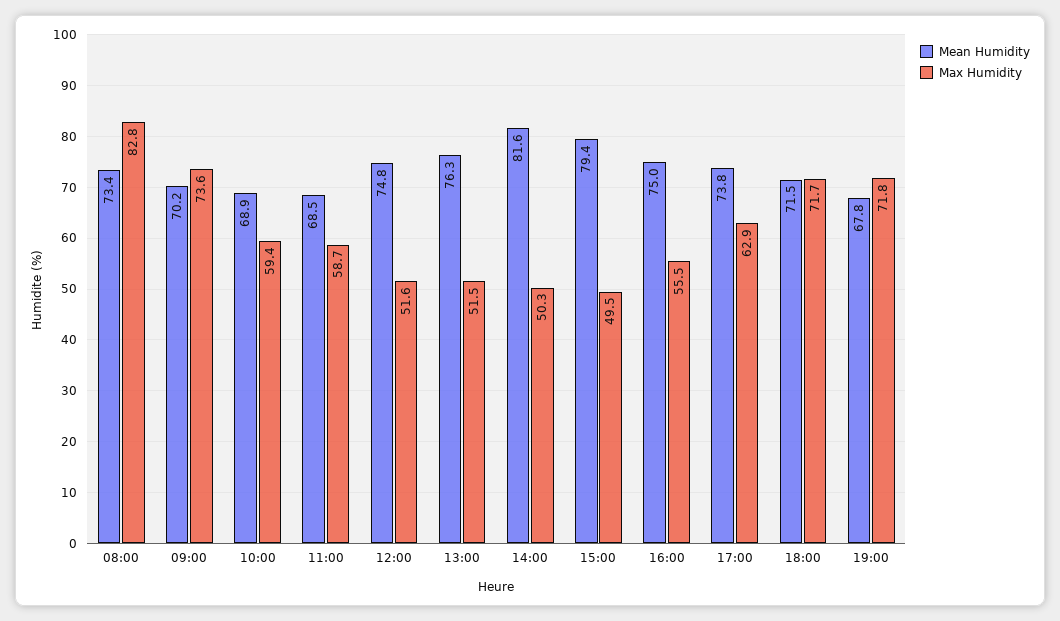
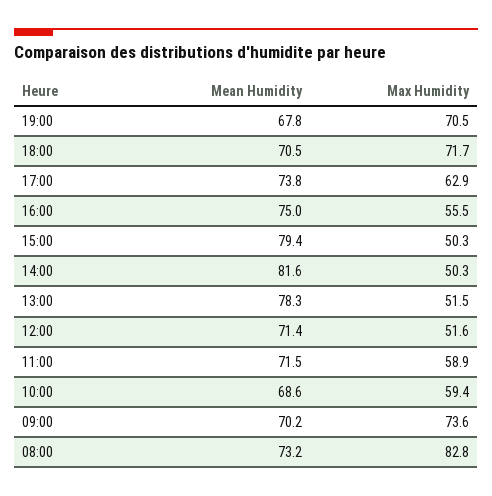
  {
    "Mean Humidity": {
-     "08:00": 73.4,
+     "08:00": 73.2,
      "09:00": 70.2,
-     "10:00": 68.9,
+     "10:00": 68.6,
-     "11:00": 68.5,
+     "11:00": 71.5,
-     "12:00": 74.8,
+     "12:00": 71.4,
-     "13:00": 76.3,
+     "13:00": 78.3,
      "14:00": 81.6,
      "15:00": 79.4,
      "16:00": 75,
      "17:00": 73.8,
-     "18:00": 71.5,
+     "18:00": 70.5,
      "19:00": 67.8
    },
    "Max Humidity": {
      "08:00": 82.8,
      "09:00": 73.6,
      "10:00": 59.4,
-     "11:00": 58.7,
+     "11:00": 58.9,
      "12:00": 51.6,
      "13:00": 51.5,
      "14:00": 50.3,
-     "15:00": 49.5,
+     "15:00": 50.3,
      "16:00": 55.5,
      "17:00": 62.9,
      "18:00": 71.7,
-     "19:00": 71.8
+     "19:00": 70.5
    }
  }

